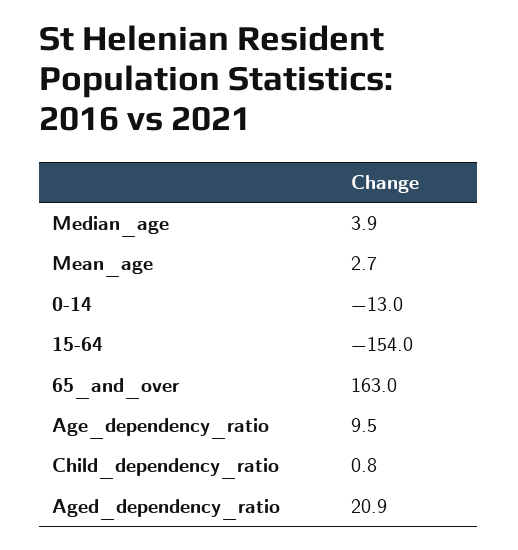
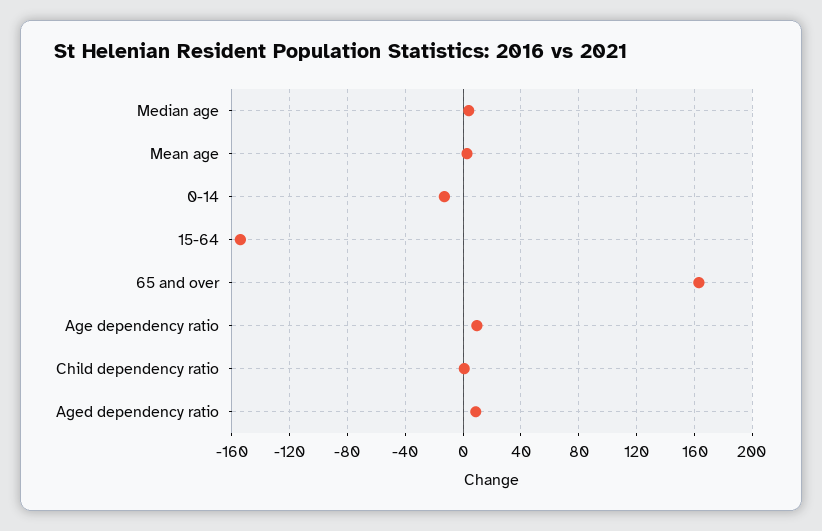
  {
    "Median_age": 3.9,
    "Mean_age": 2.7,
    "0-14": -13,
    "15-64": -154,
    "65_and_over": 163,
    "Age_dependency_ratio": 9.5,
    "Child_dependency_ratio": 0.8,
-   "Aged_dependency_ratio": 20.9
+   "Aged_dependency_ratio": 10
  }

